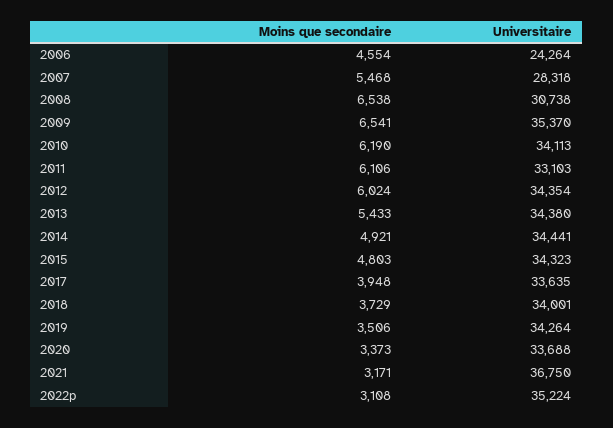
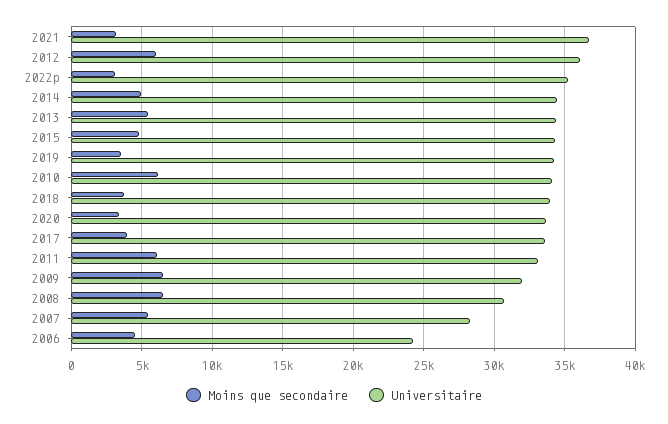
  {
    "Moins que secondaire": {
      "2006": 4554,
      "2007": 5468,
      "2008": 6538,
      "2009": 6541,
      "2010": 6190,
      "2011": 6106,
      "2012": 6024,
      "2013": 5433,
      "2014": 4921,
      "2015": 4803,
      "2017": 3948,
      "2018": 3729,
      "2019": 3506,
      "2020": 3373,
      "2021": 3171,
      "2022p": 3108
    },
    "Universitaire": {
      "2006": 24264,
      "2007": 28318,
      "2008": 30738,
-     "2009": 35370,
+     "2009": 32000,
      "2010": 34113,
      "2011": 33103,
-     "2012": 34354,
+     "2012": 36000,
      "2013": 34380,
      "2014": 34441,
      "2015": 34323,
      "2017": 33635,
      "2018": 34001,
      "2019": 34264,
      "2020": 33688,
      "2021": 36750,
      "2022p": 35224
    }
  }

